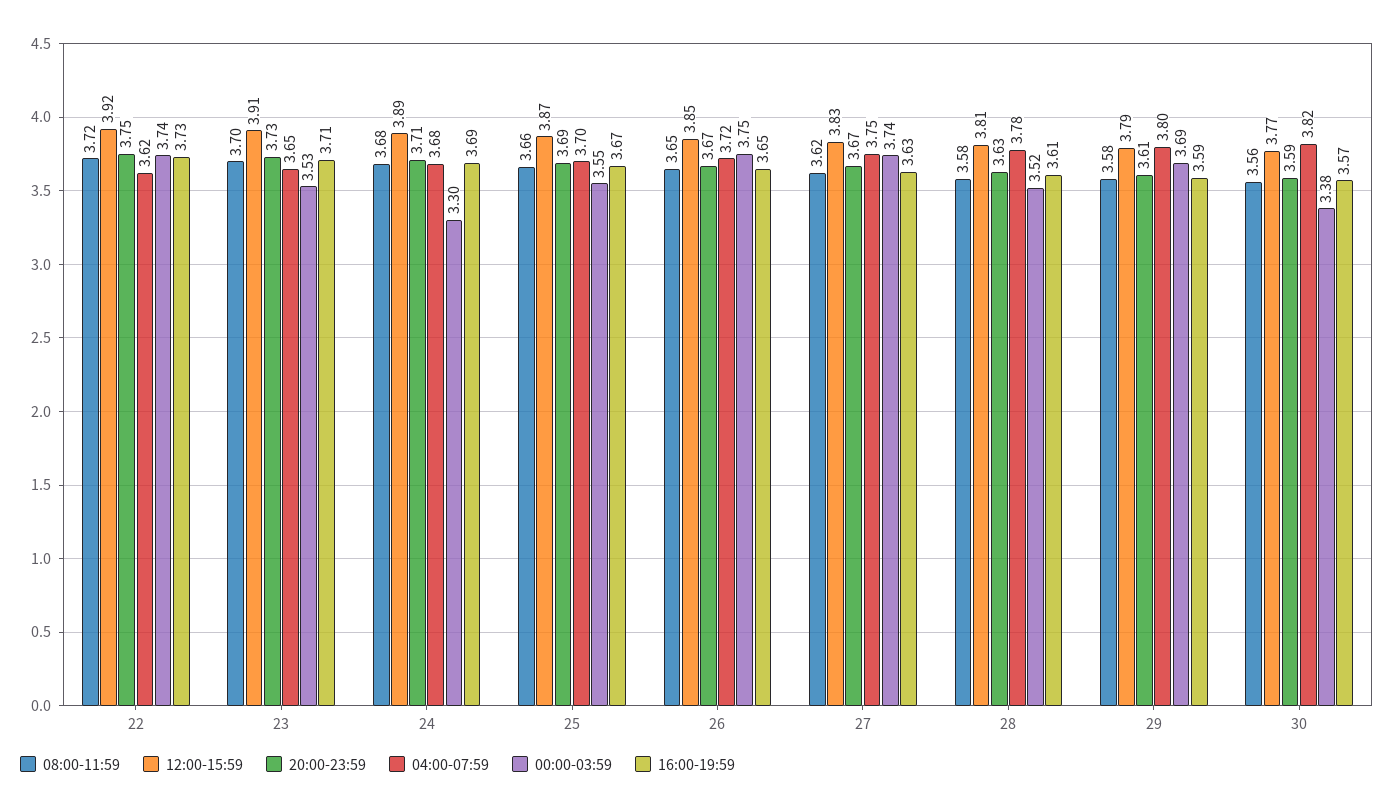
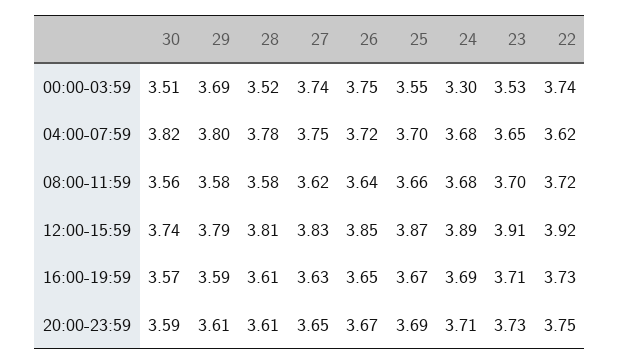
  {
    "08:00-11:59": {
      "22": 3.72,
      "23": 3.7,
      "24": 3.68,
      "25": 3.66,
-     "26": 3.65,
+     "26": 3.64,
      "27": 3.62,
      "28": 3.58,
      "29": 3.58,
      "30": 3.56
    },
    "12:00-15:59": {
      "22": 3.92,
      "23": 3.91,
      "24": 3.89,
      "25": 3.87,
      "26": 3.85,
      "27": 3.83,
      "28": 3.81,
      "29": 3.79,
-     "30": 3.77
+     "30": 3.74
    },
    "20:00-23:59": {
      "22": 3.75,
      "23": 3.73,
      "24": 3.71,
      "25": 3.69,
      "26": 3.67,
-     "27": 3.67,
+     "27": 3.65,
-     "28": 3.63,
+     "28": 3.61,
      "29": 3.61,
      "30": 3.59
    },
    "04:00-07:59": {
      "22": 3.62,
      "23": 3.65,
      "24": 3.68,
      "25": 3.7,
      "26": 3.72,
      "27": 3.75,
      "28": 3.78,
      "29": 3.8,
      "30": 3.82
    },
    "00:00-03:59": {
      "22": 3.74,
      "23": 3.53,
      "24": 3.3,
      "25": 3.55,
      "26": 3.75,
      "27": 3.74,
      "28": 3.52,
      "29": 3.69,
-     "30": 3.38
+     "30": 3.51
    },
    "16:00-19:59": {
      "22": 3.73,
      "23": 3.71,
      "24": 3.69,
      "25": 3.67,
      "26": 3.65,
      "27": 3.63,
      "28": 3.61,
      "29": 3.59,
      "30": 3.57
    }
  }

